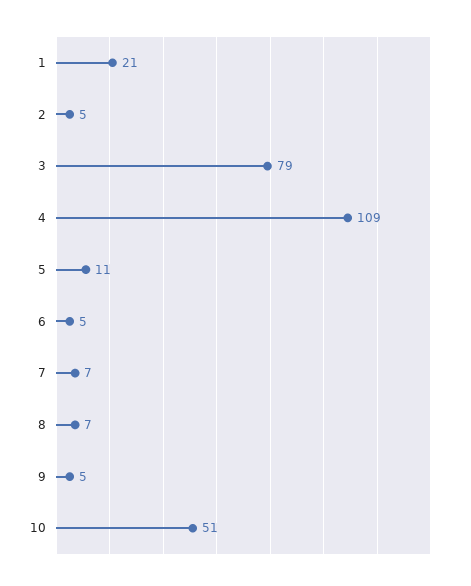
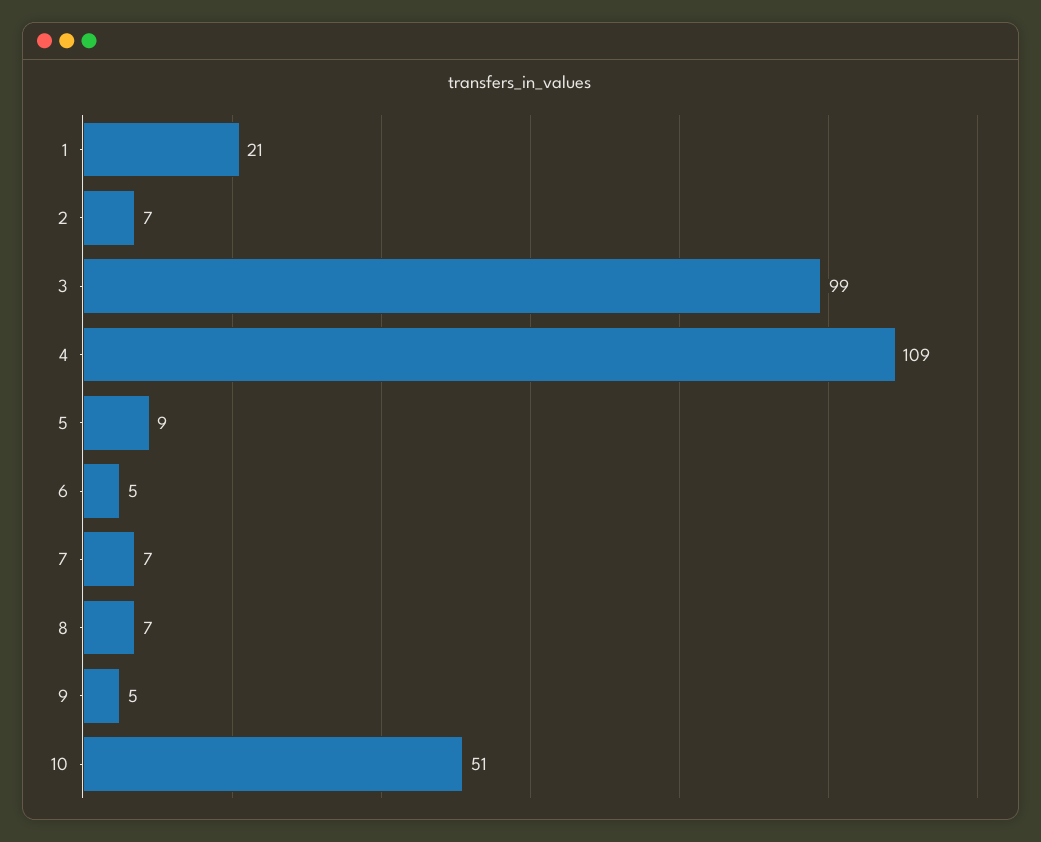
  {
    "1": 21,
-   "2": 5,
+   "2": 7,
-   "3": 79,
+   "3": 99,
    "4": 109,
-   "5": 11,
+   "5": 9,
    "6": 5,
    "7": 7,
    "8": 7,
    "9": 5,
    "10": 51
  }

